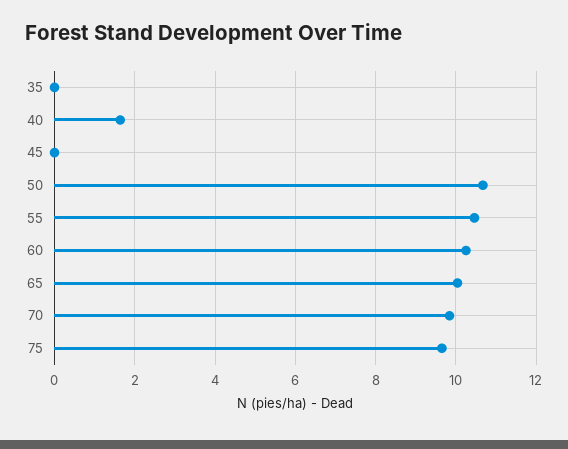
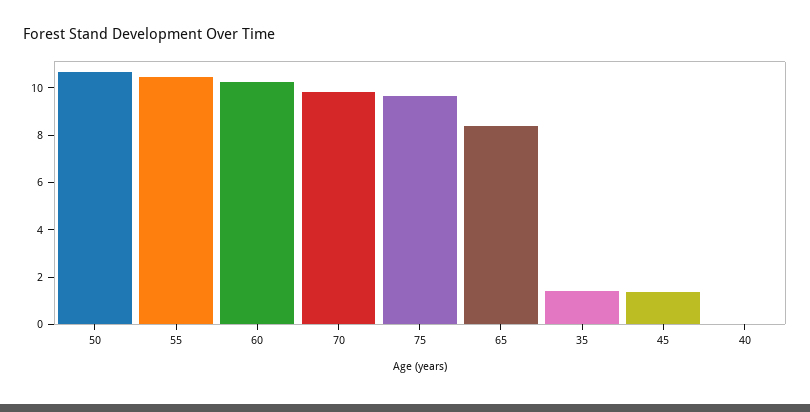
  {
-   "35": 0,
+   "35": 1.5,
-   "40": 1.6,
+   "40": 0,
-   "45": 0,
+   "45": 1.5,
    "50": 10.6,
    "55": 10.4,
    "60": 10.2,
-   "65": 10,
+   "65": 8.5,
    "70": 9.8,
    "75": 9.6
  }

